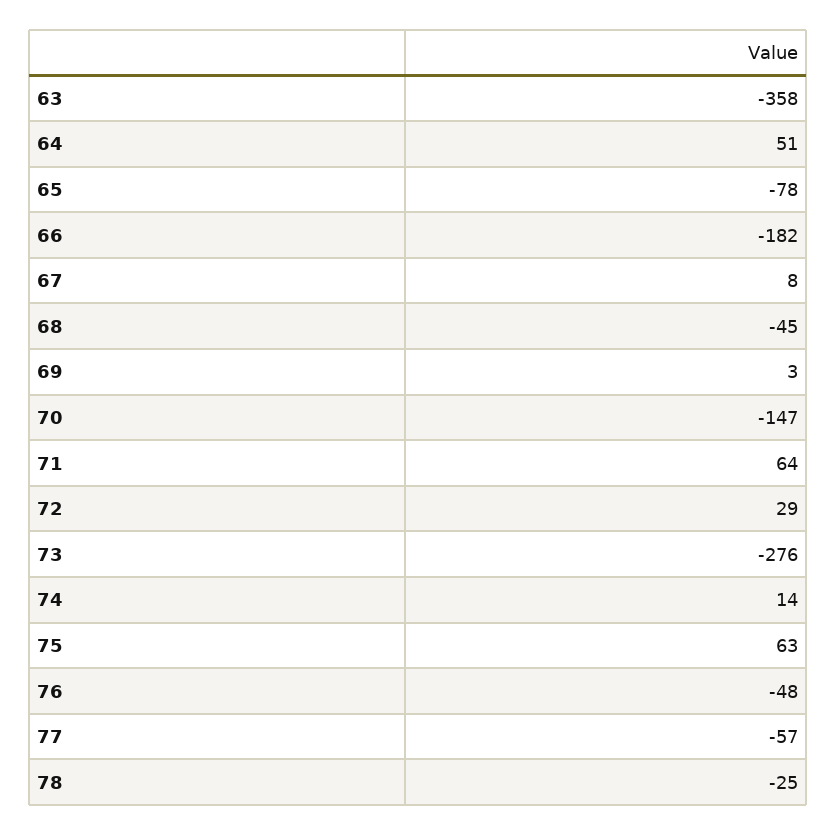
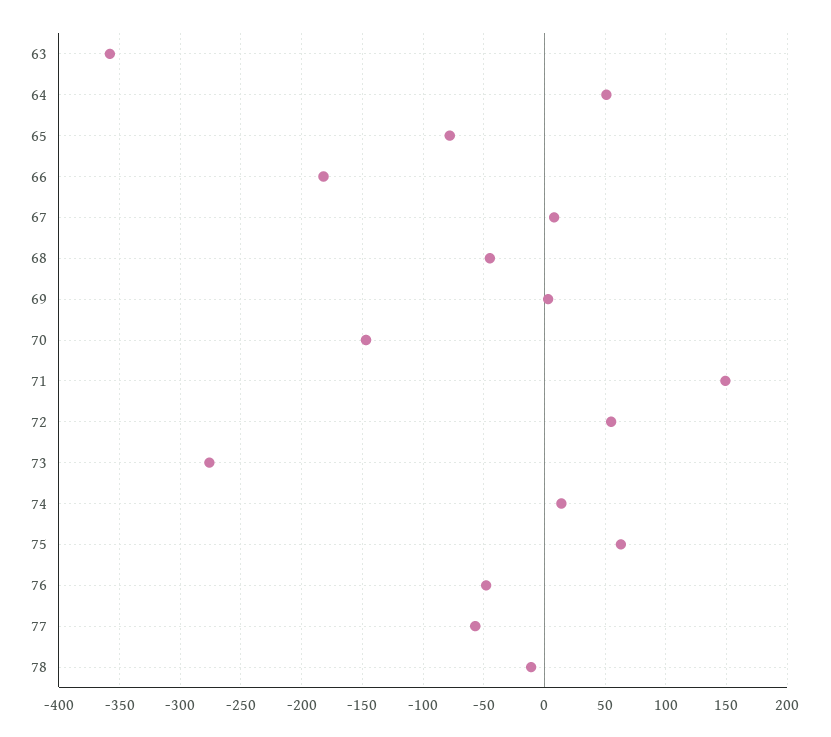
  {
    "63": -358,
    "64": 51,
    "65": -78,
    "66": -182,
    "67": 8,
    "68": -45,
    "69": 3,
    "70": -147,
-   "71": 64,
+   "71": 150,
-   "72": 29,
+   "72": 55,
    "73": -276,
    "74": 14,
    "75": 63,
    "76": -48,
    "77": -57,
-   "78": -25
+   "78": -10
  }

